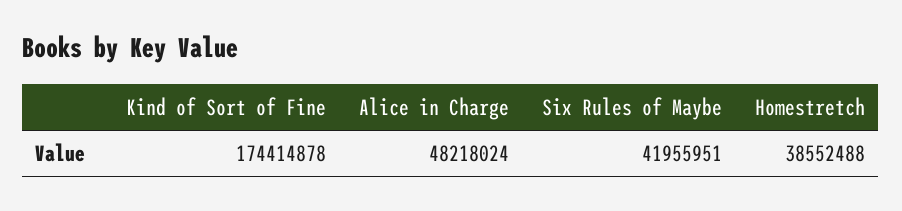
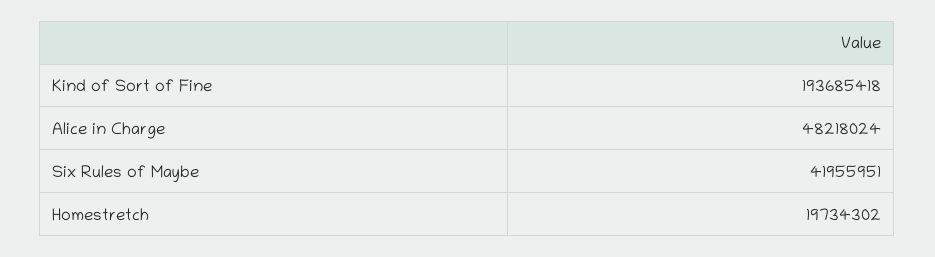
  {
-   "Kind of Sort of Fine": 174414878,
+   "Kind of Sort of Fine": 193685418,
    "Alice in Charge": 48218024,
    "Six Rules of Maybe": 41955951,
-   "Homestretch": 38552488
+   "Homestretch": 19734302
  }

